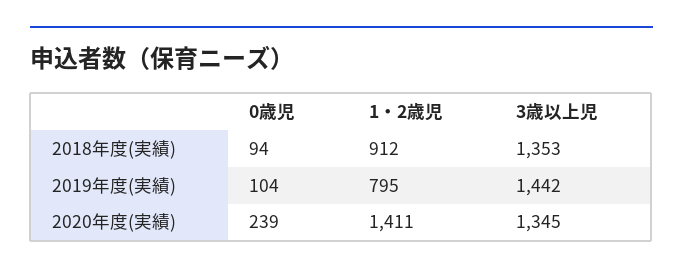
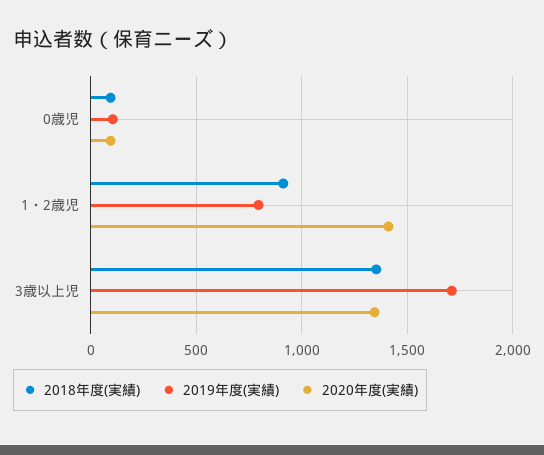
  {
    "2018年度(実績)": {
      "0歳児": 94,
      "1・2歳児": 912,
      "3歳以上児": 1353
    },
    "2019年度(実績)": {
      "0歳児": 104,
      "1・2歳児": 795,
-     "3歳以上児": 1442
+     "3歳以上児": 1700
    },
    "2020年度(実績)": {
-     "0歳児": 239,
+     "0歳児": 100,
      "1・2歳児": 1411,
      "3歳以上児": 1345
    }
  }

